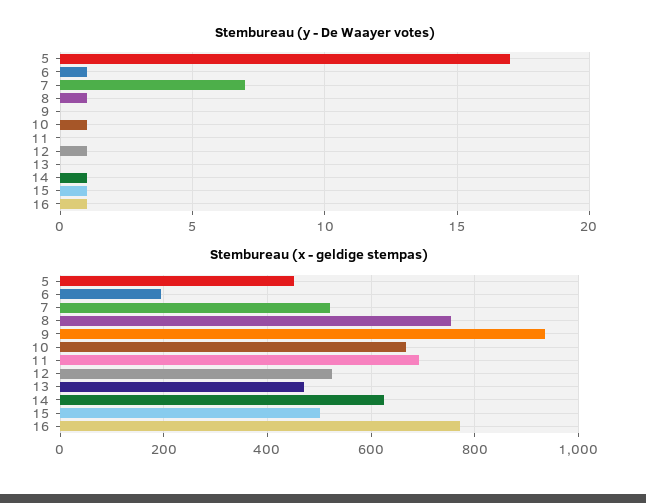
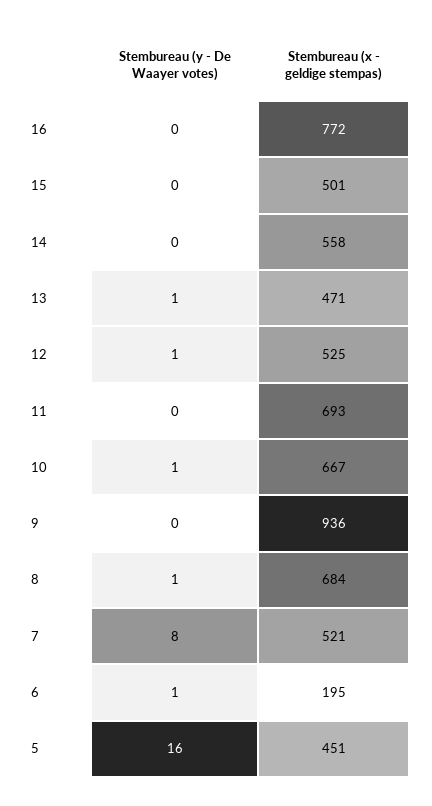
  {
    "Stembureau (y - De Waayer votes)": {
-     "5": 17,
+     "5": 16,
      "6": 1,
-     "7": 7,
+     "7": 8,
      "8": 1,
      "9": 0,
      "10": 1,
      "11": 0,
      "12": 1,
-     "13": 0,
+     "13": 1,
-     "14": 1,
+     "14": 0,
-     "15": 1,
+     "15": 0,
-     "16": 1
+     "16": 0
    },
    "Stembureau (x - geldige stempas)": {
      "5": 451,
      "6": 195,
      "7": 521,
-     "8": 760,
+     "8": 684,
      "9": 936,
      "10": 667,
      "11": 693,
      "12": 525,
      "13": 471,
-     "14": 620,
+     "14": 558,
      "15": 501,
      "16": 772
    }
  }

